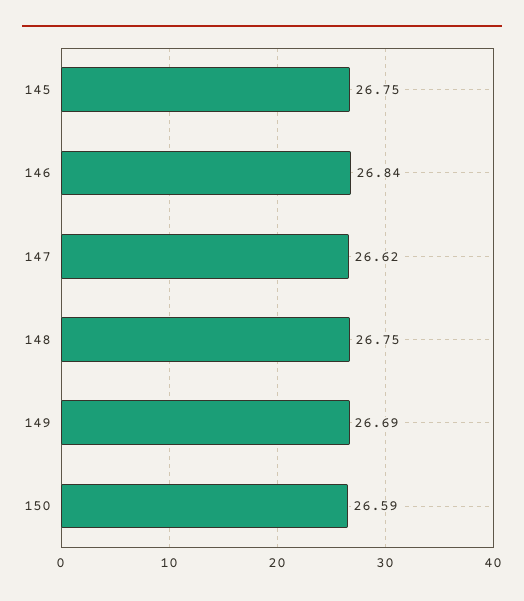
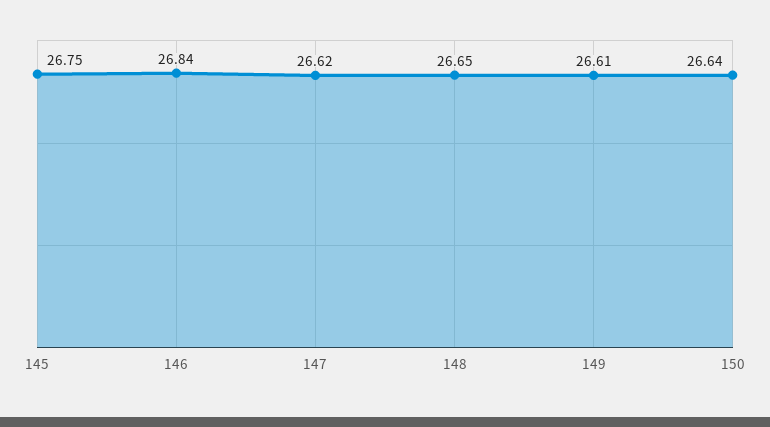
  {
    "145": 26.75,
    "146": 26.84,
    "147": 26.62,
-   "148": 26.75,
+   "148": 26.65,
-   "149": 26.69,
+   "149": 26.61,
-   "150": 26.59
+   "150": 26.64
  }

